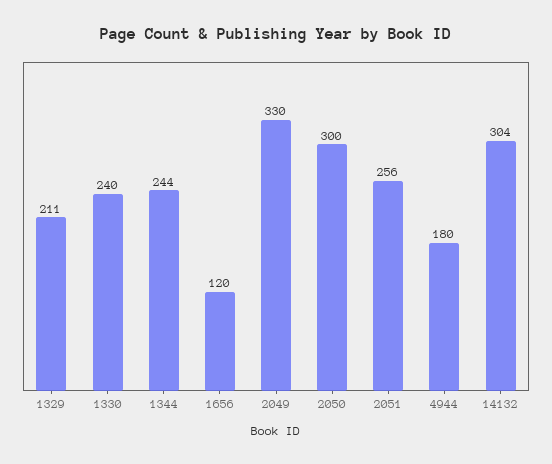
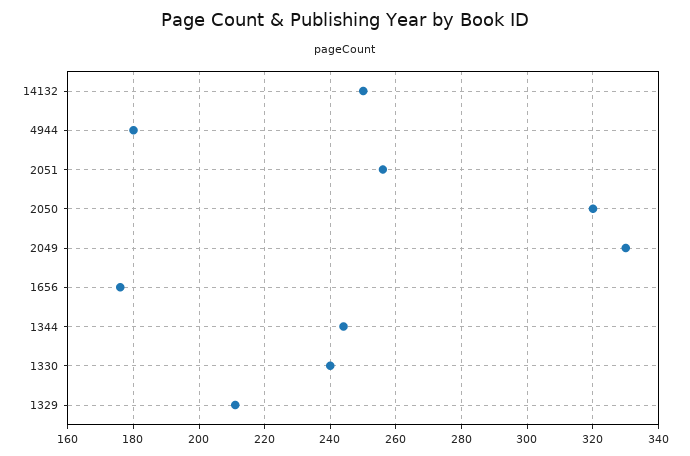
  {
    "1329": 211,
    "1330": 240,
    "1344": 244,
-   "1656": 120,
+   "1656": 175,
    "2049": 330,
-   "2050": 300,
+   "2050": 320,
    "2051": 256,
    "4944": 180,
-   "14132": 304
+   "14132": 250
  }

